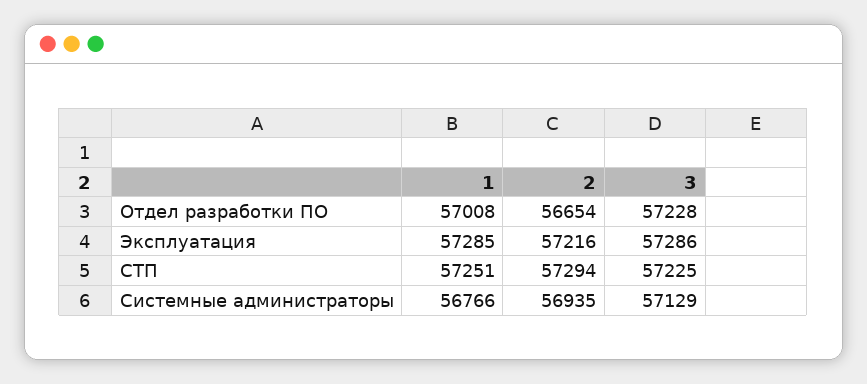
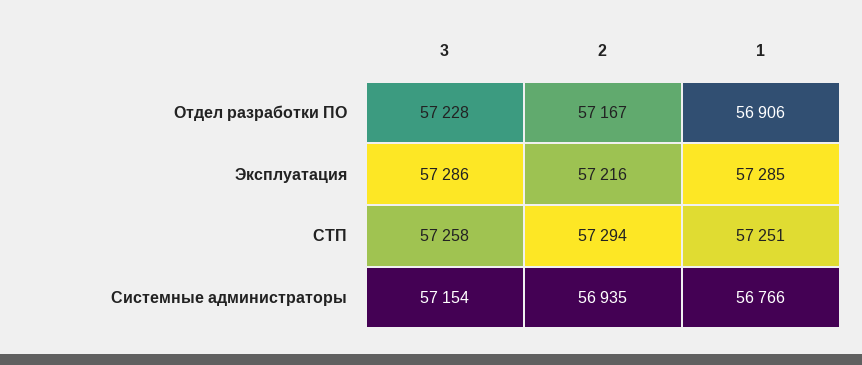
  {
    "1": {
-     "Отдел разработки ПО": 57008,
+     "Отдел разработки ПО": 56906,
      "Эксплуатация": 57285,
      "СТП": 57251,
      "Системные администраторы": 56766
    },
    "2": {
-     "Отдел разработки ПО": 56654,
+     "Отдел разработки ПО": 57167,
      "Эксплуатация": 57216,
      "СТП": 57294,
      "Системные администраторы": 56935
    },
    "3": {
      "Отдел разработки ПО": 57228,
      "Эксплуатация": 57286,
-     "СТП": 57225,
+     "СТП": 57258,
-     "Системные администраторы": 57129
+     "Системные администраторы": 57154
    }
  }

